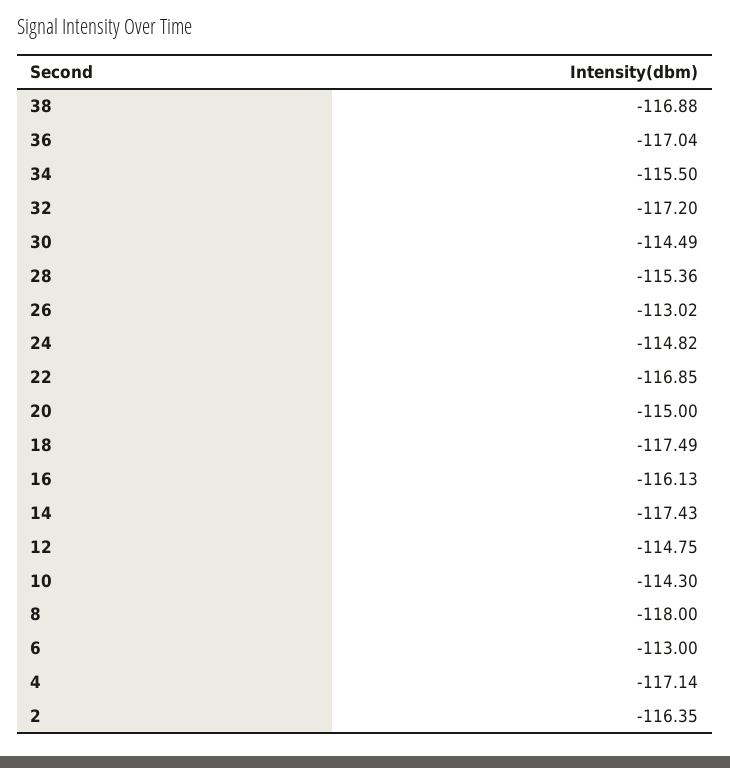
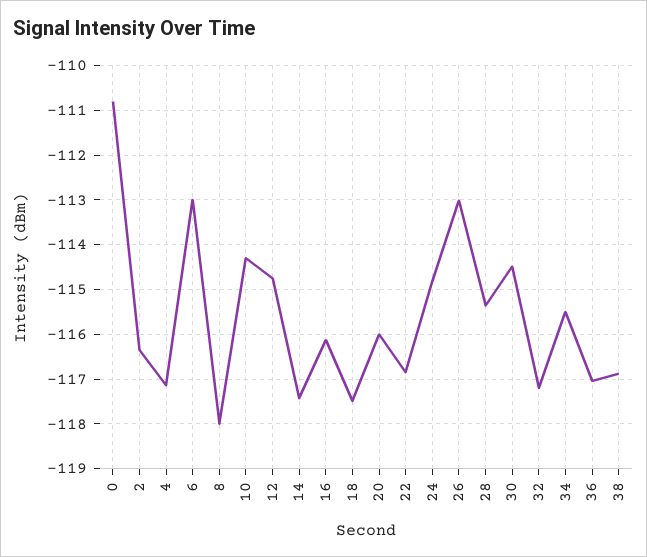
  {
    "38": -116.88,
    "36": -117.04,
    "34": -115.5,
    "32": -117.2,
    "30": -114.49,
    "28": -115.36,
    "26": -113.02,
    "24": -114.82,
    "22": -116.85,
-   "20": -115,
+   "20": -116,
    "18": -117.49,
    "16": -116.13,
    "14": -117.43,
    "12": -114.75,
    "10": -114.3,
    "8": -118,
    "6": -113,
    "4": -117.14,
-   "2": -116.35
+   "2": -116.35,
+   "0": -110.8
  }

